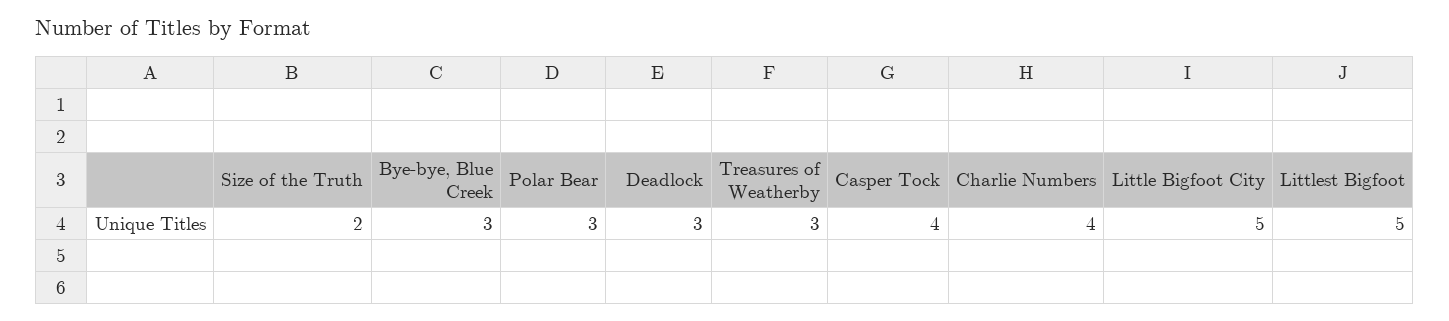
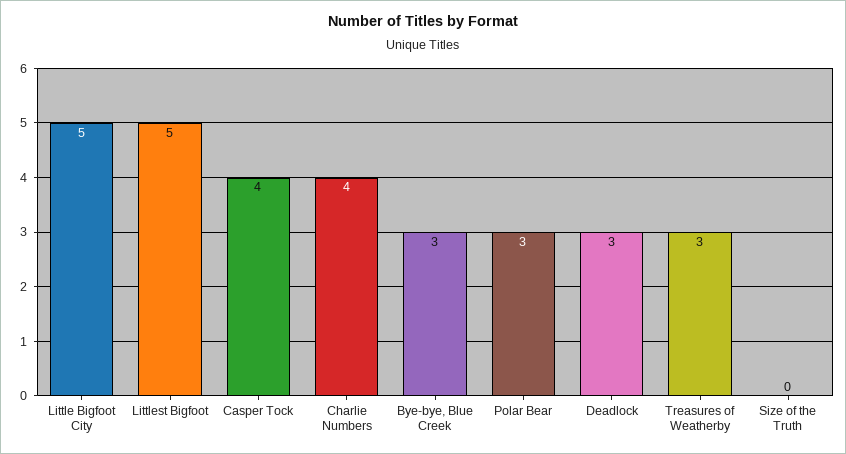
  {
-   "Size of the Truth": 2,
+   "Size of the Truth": 0,
    "Bye-bye, Blue Creek": 3,
    "Polar Bear": 3,
    "Deadlock": 3,
    "Treasures of Weatherby": 3,
    "Casper Tock": 4,
    "Charlie Numbers": 4,
    "Little Bigfoot City": 5,
    "Littlest Bigfoot": 5
  }

